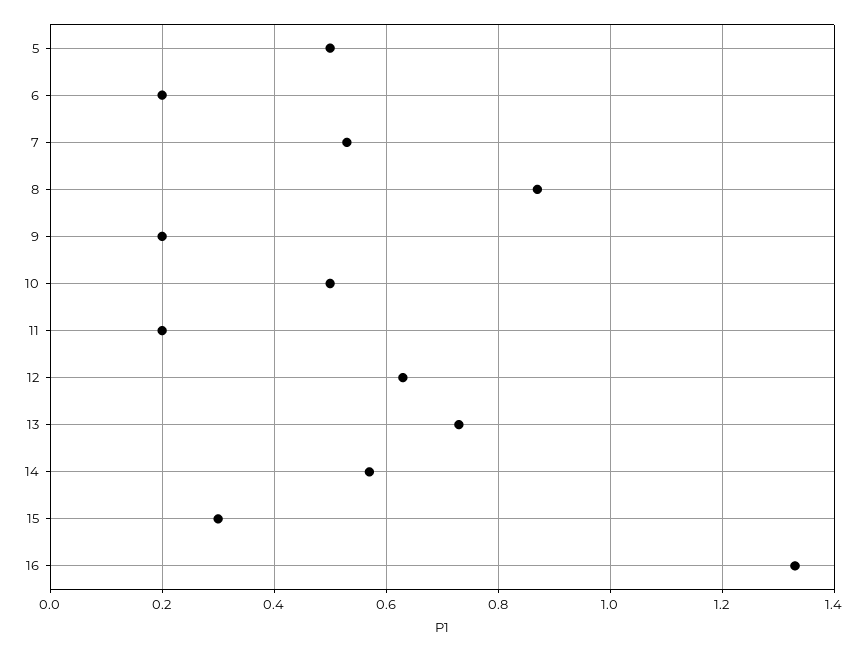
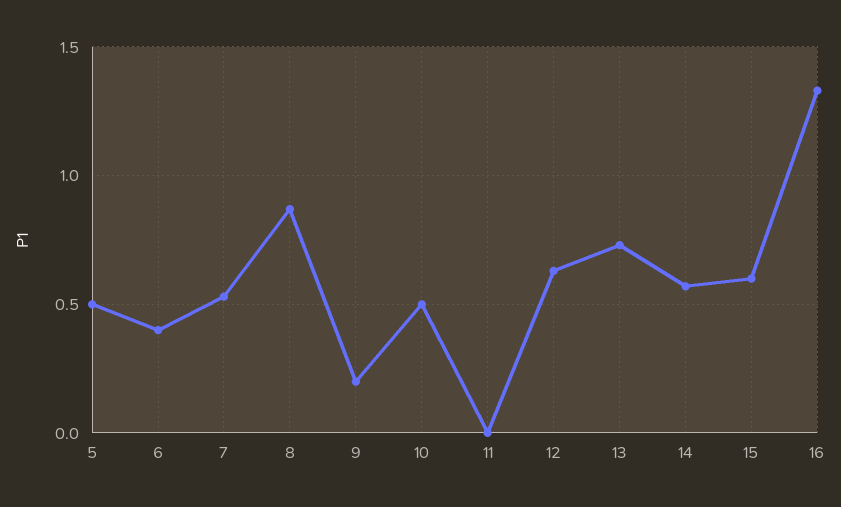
  {
    "5": 0.5,
-   "6": 0.2,
+   "6": 0.4,
    "7": 0.55,
    "8": 0.85,
    "9": 0.2,
    "10": 0.5,
-   "11": 0.2,
+   "11": 0,
    "12": 0.65,
    "13": 0.75,
    "14": 0.55,
-   "15": 0.3,
+   "15": 0.6,
    "16": 1.35
  }

